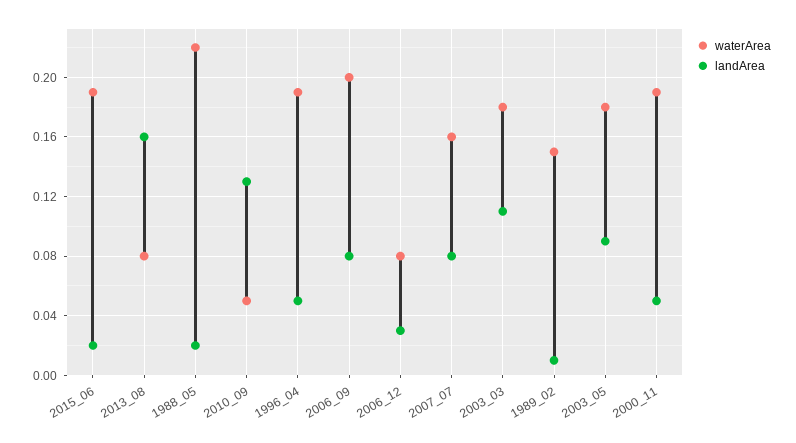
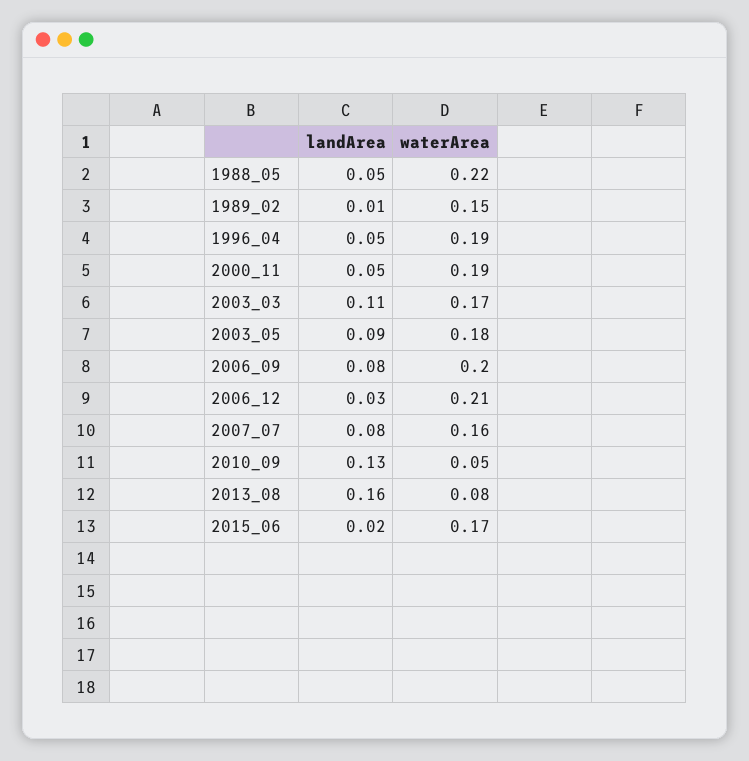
  {
    "waterArea": {
-     "2015_06": 0.19,
+     "2015_06": 0.17,
      "2013_08": 0.08,
      "1988_05": 0.22,
      "2010_09": 0.05,
      "1996_04": 0.19,
      "2006_09": 0.2,
-     "2006_12": 0.08,
+     "2006_12": 0.21,
      "2007_07": 0.16,
-     "2003_03": 0.18,
+     "2003_03": 0.17,
      "1989_02": 0.15,
      "2003_05": 0.18,
      "2000_11": 0.19
    },
    "landArea": {
      "2015_06": 0.02,
      "2013_08": 0.16,
-     "1988_05": 0.02,
+     "1988_05": 0.05,
      "2010_09": 0.13,
      "1996_04": 0.05,
      "2006_09": 0.08,
      "2006_12": 0.03,
      "2007_07": 0.08,
      "2003_03": 0.11,
      "1989_02": 0.01,
      "2003_05": 0.09,
      "2000_11": 0.05
    }
  }

